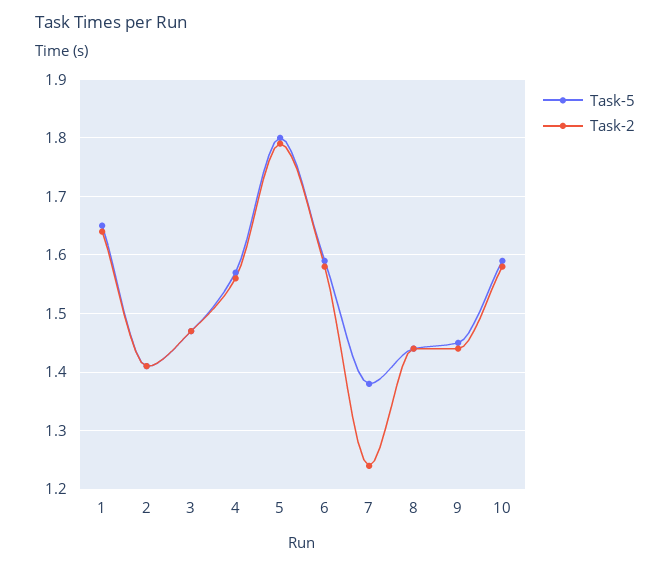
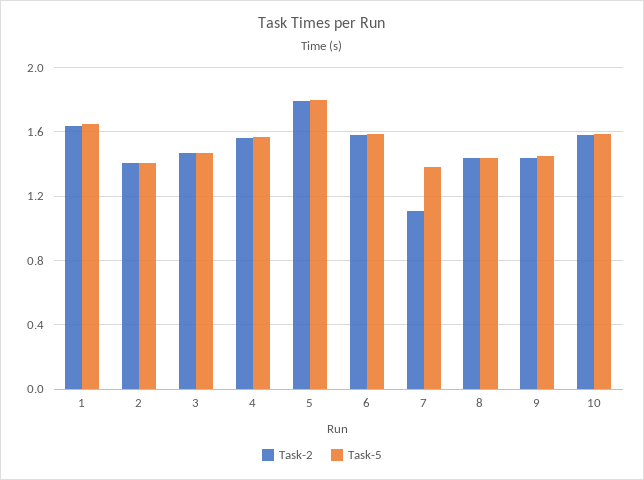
  {
    "Task-5": {
      "1": 1.65,
      "2": 1.4,
      "3": 1.45,
      "4": 1.55,
      "5": 1.8,
      "6": 1.6,
      "7": 1.4,
      "8": 1.45,
      "9": 1.45,
      "10": 1.6
    },
    "Task-2": {
      "1": 1.65,
      "2": 1.4,
      "3": 1.45,
      "4": 1.55,
      "5": 1.8,
      "6": 1.6,
-     "7": 1.25,
+     "7": 1.1,
      "8": 1.45,
      "9": 1.45,
      "10": 1.6
    }
  }

